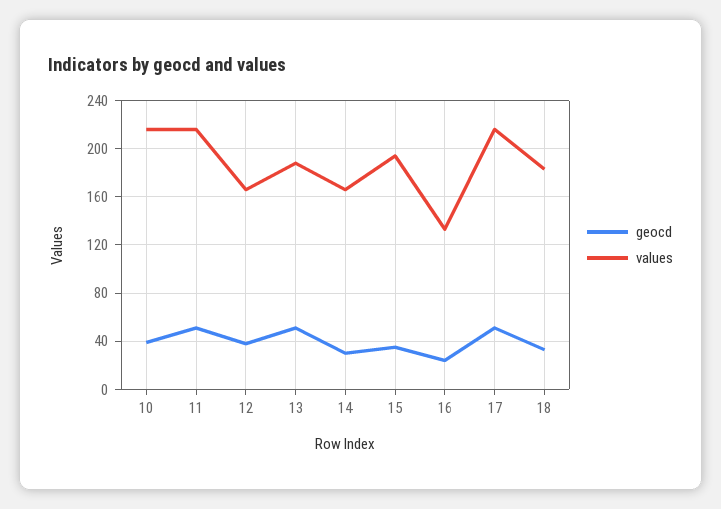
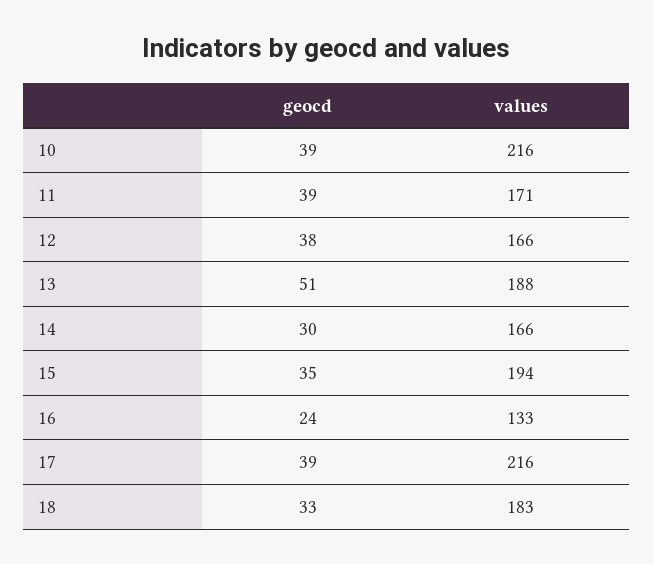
  {
    "geocd": {
      "10": 39,
-     "11": 50,
+     "11": 39,
      "12": 38,
      "13": 51,
      "14": 30,
      "15": 35,
      "16": 24,
-     "17": 50,
+     "17": 39,
      "18": 33
    },
    "values": {
      "10": 216,
-     "11": 215,
+     "11": 171,
      "12": 166,
      "13": 188,
      "14": 166,
      "15": 194,
      "16": 133,
      "17": 216,
      "18": 183
    }
  }

